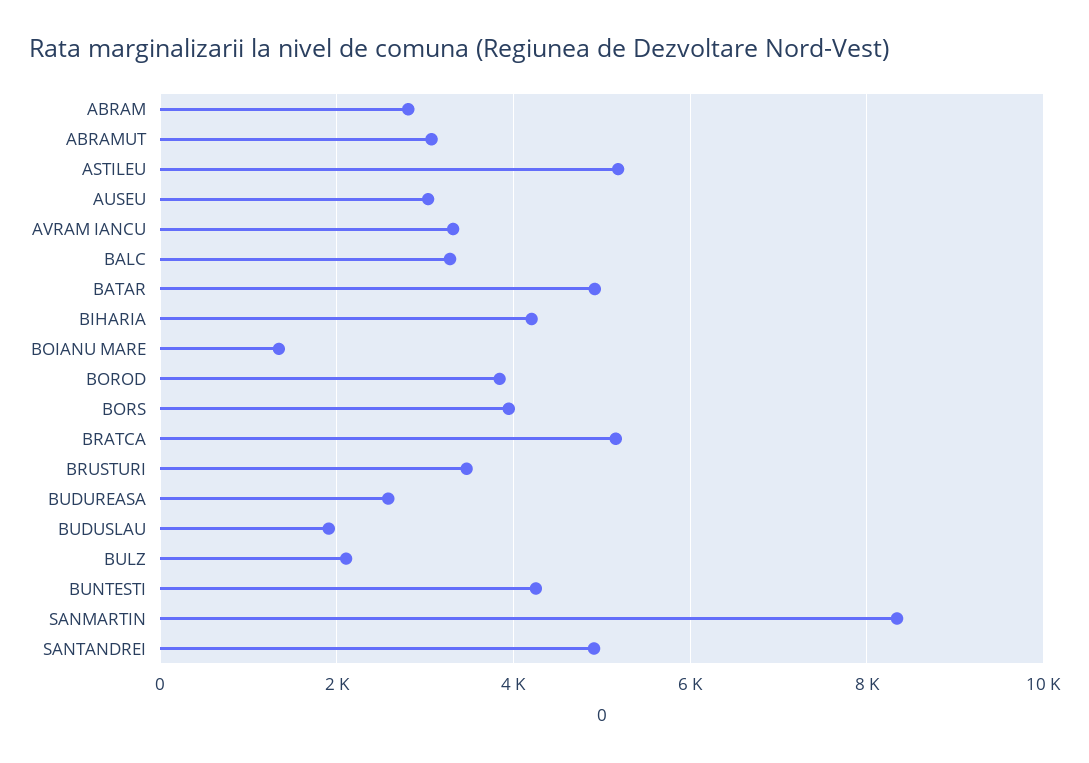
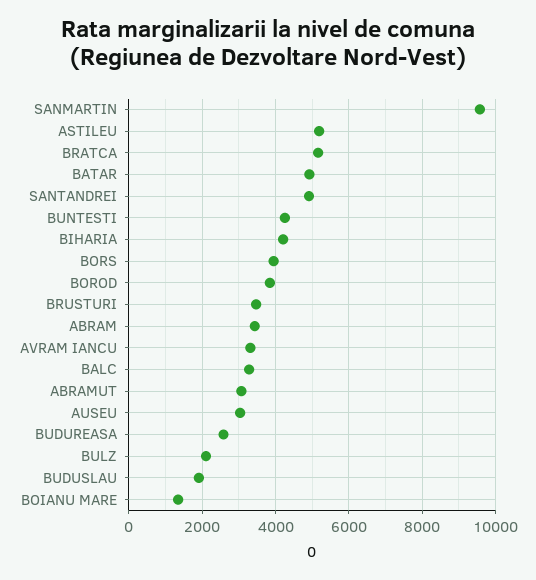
  {
-   "ABRAM": 2800,
+   "ABRAM": 3400,
    "ABRAMUT": 3000,
    "ASTILEU": 5200,
    "AUSEU": 3000,
    "AVRAM IANCU": 3400,
    "BALC": 3200,
    "BATAR": 5000,
    "BIHARIA": 4200,
    "BOIANU MARE": 1400,
    "BOROD": 3800,
    "BORS": 4000,
    "BRATCA": 5200,
    "BRUSTURI": 3400,
    "BUDUREASA": 2600,
    "BUDUSLAU": 2000,
    "BULZ": 2200,
    "BUNTESTI": 4200,
-   "SANMARTIN": 8400,
+   "SANMARTIN": 9600,
    "SANTANDREI": 5000
  }

